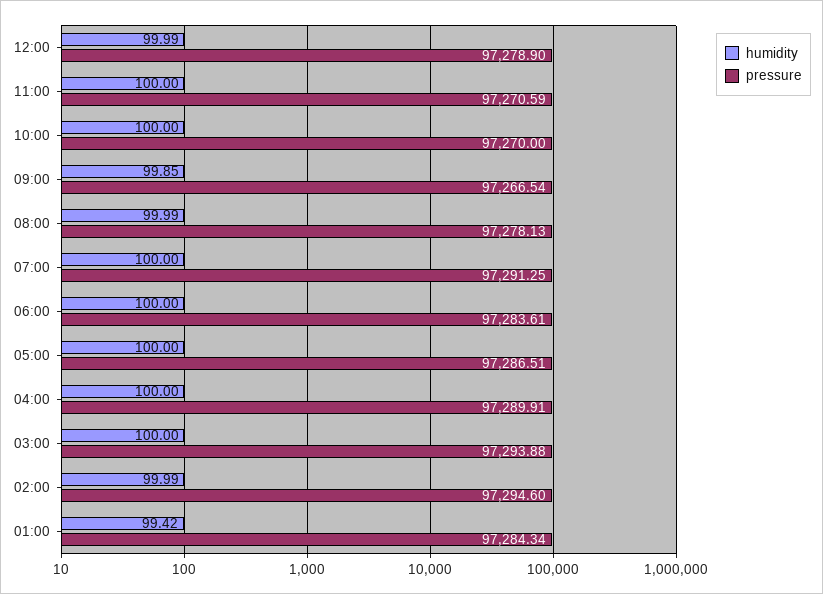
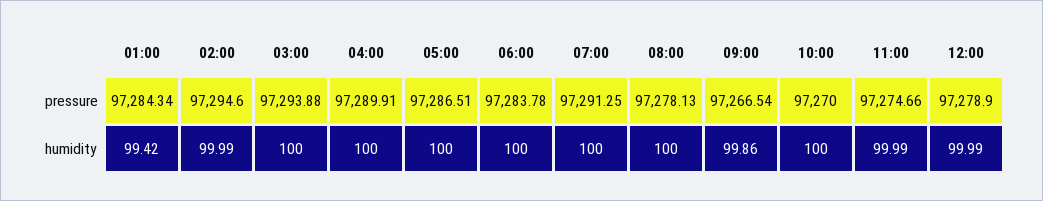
  {
    "humidity": {
      "12:00": 99.99,
-     "11:00": 100,
+     "11:00": 99.99,
      "10:00": 100,
-     "09:00": 99.85,
+     "09:00": 99.86,
-     "08:00": 99.99,
+     "08:00": 100,
      "07:00": 100,
      "06:00": 100,
      "05:00": 100,
      "04:00": 100,
      "03:00": 100,
      "02:00": 99.99,
      "01:00": 99.42
    },
    "pressure": {
      "12:00": 97278.9,
-     "11:00": 97270.59,
+     "11:00": 97274.66,
      "10:00": 97270,
      "09:00": 97266.54,
      "08:00": 97278.13,
      "07:00": 97291.25,
-     "06:00": 97283.61,
+     "06:00": 97283.78,
      "05:00": 97286.51,
      "04:00": 97289.91,
      "03:00": 97293.88,
      "02:00": 97294.6,
      "01:00": 97284.34
    }
  }

